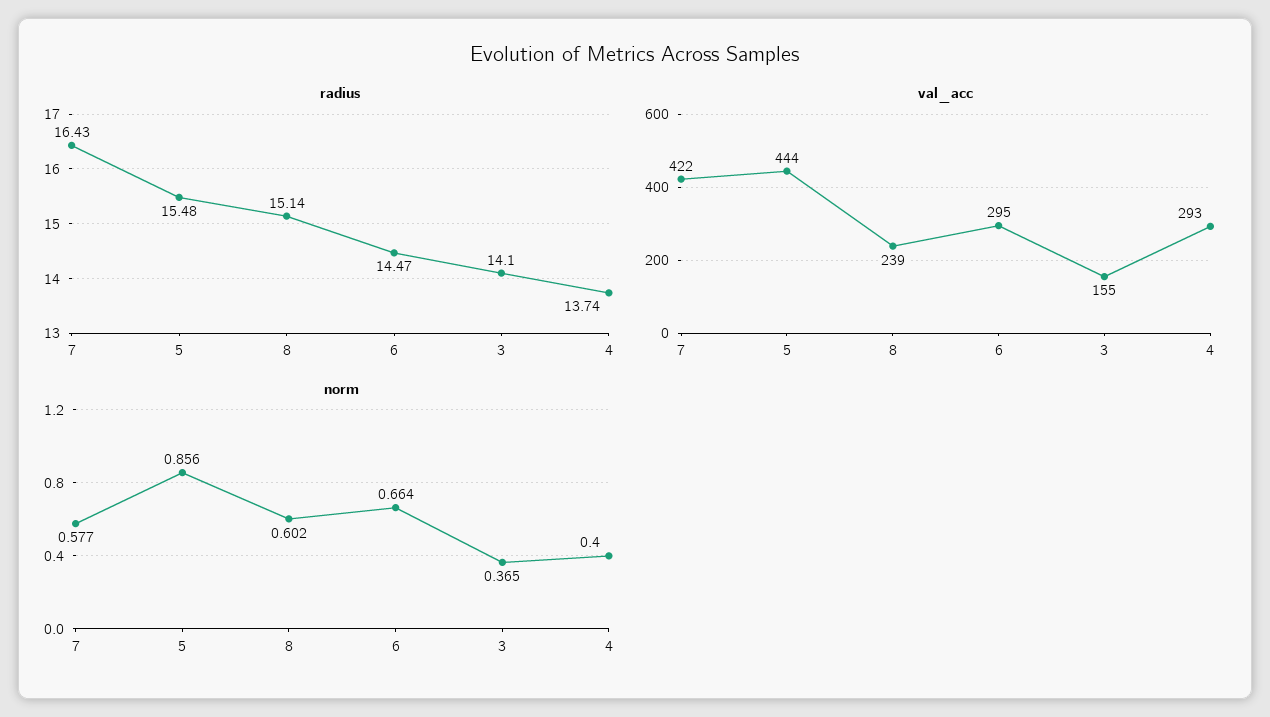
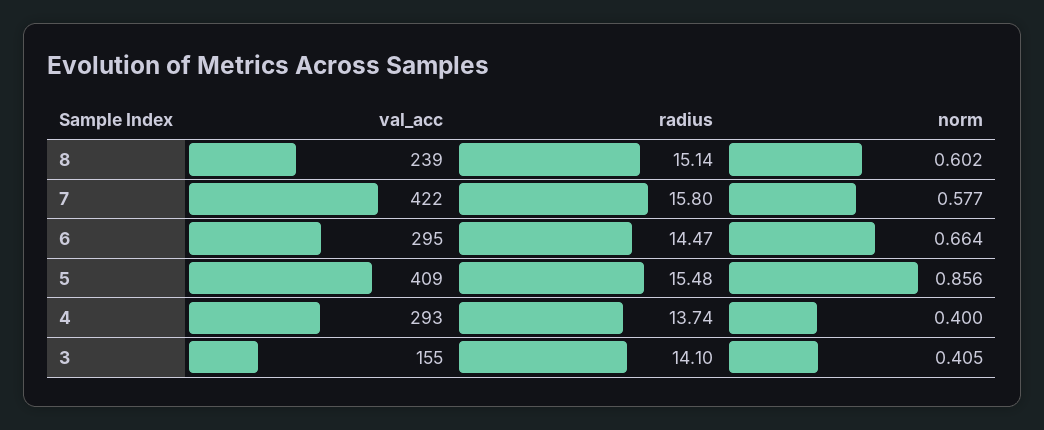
  {
    "radius": {
-     "7": 16.43,
+     "7": 15.8,
      "5": 15.48,
      "8": 15.14,
      "6": 14.47,
      "3": 14.1,
      "4": 13.74
    },
    "val_acc": {
      "7": 422,
-     "5": 444,
+     "5": 409,
      "8": 239,
      "6": 295,
      "3": 155,
      "4": 293
    },
    "norm": {
      "7": 0.577,
      "5": 0.856,
      "8": 0.602,
      "6": 0.664,
-     "3": 0.365,
+     "3": 0.405,
      "4": 0.4
    }
  }

